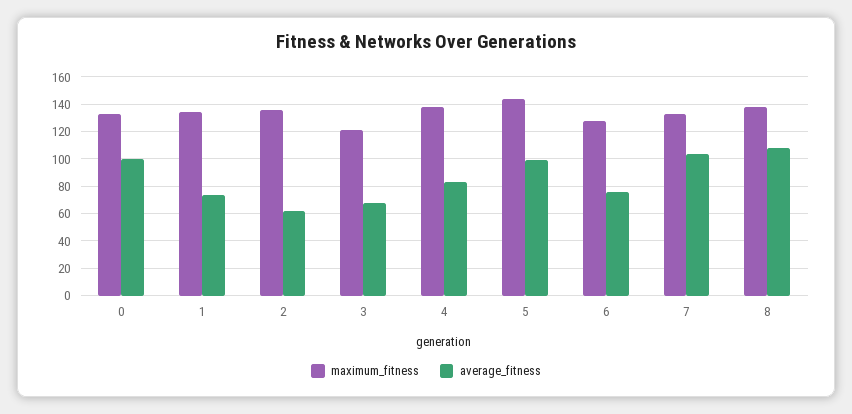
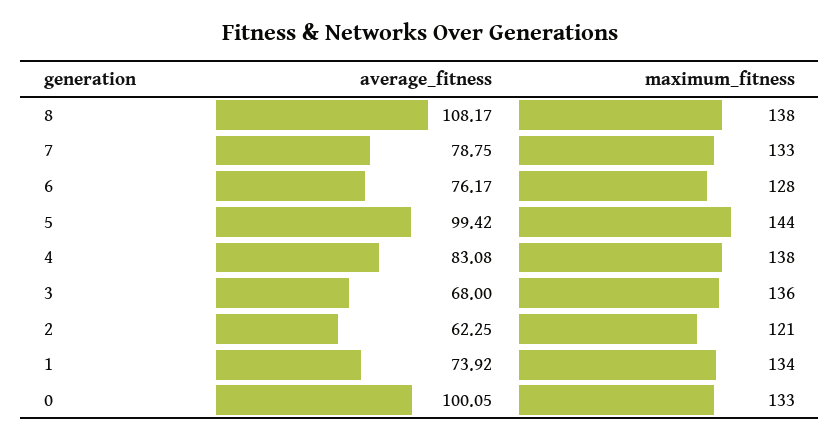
  {
    "maximum_fitness": {
      "0": 133,
      "1": 134,
-     "2": 135,
+     "2": 121,
-     "3": 120,
+     "3": 136,
      "4": 138,
      "5": 144,
      "6": 128,
      "7": 133,
      "8": 138
    },
    "average_fitness": {
      "0": 100.05,
      "1": 73.92,
      "2": 62.25,
      "3": 68,
      "4": 83.08,
      "5": 99.42,
      "6": 76.17,
-     "7": 105,
+     "7": 78.75,
      "8": 108.17
    }
  }

